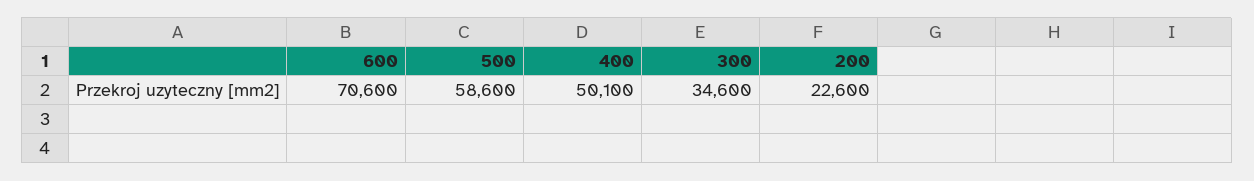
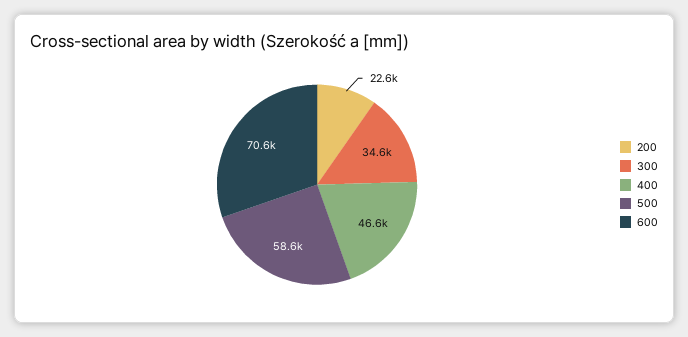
  {
    "600": 70600,
    "500": 58600,
-   "400": 50100,
+   "400": 46600,
    "300": 34600,
    "200": 22600
  }

